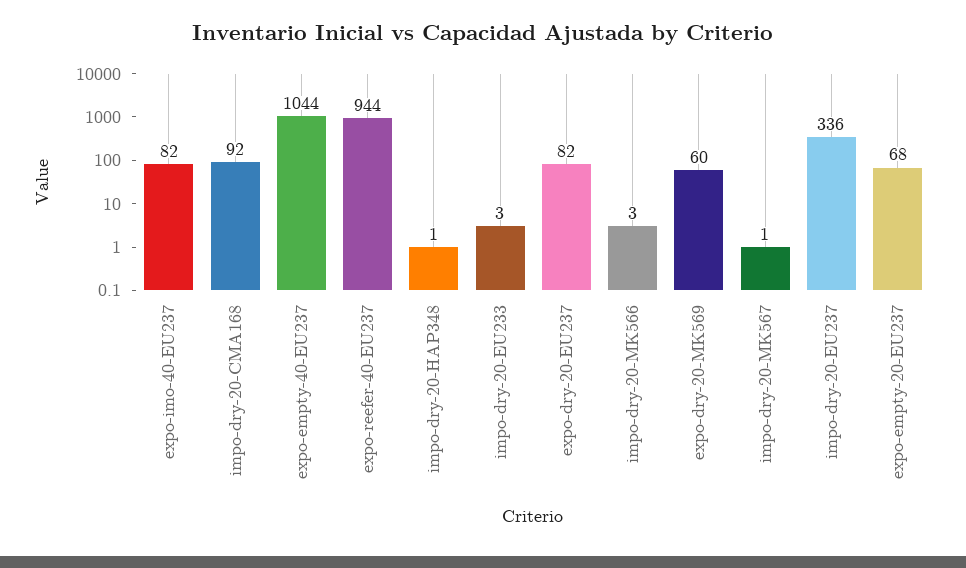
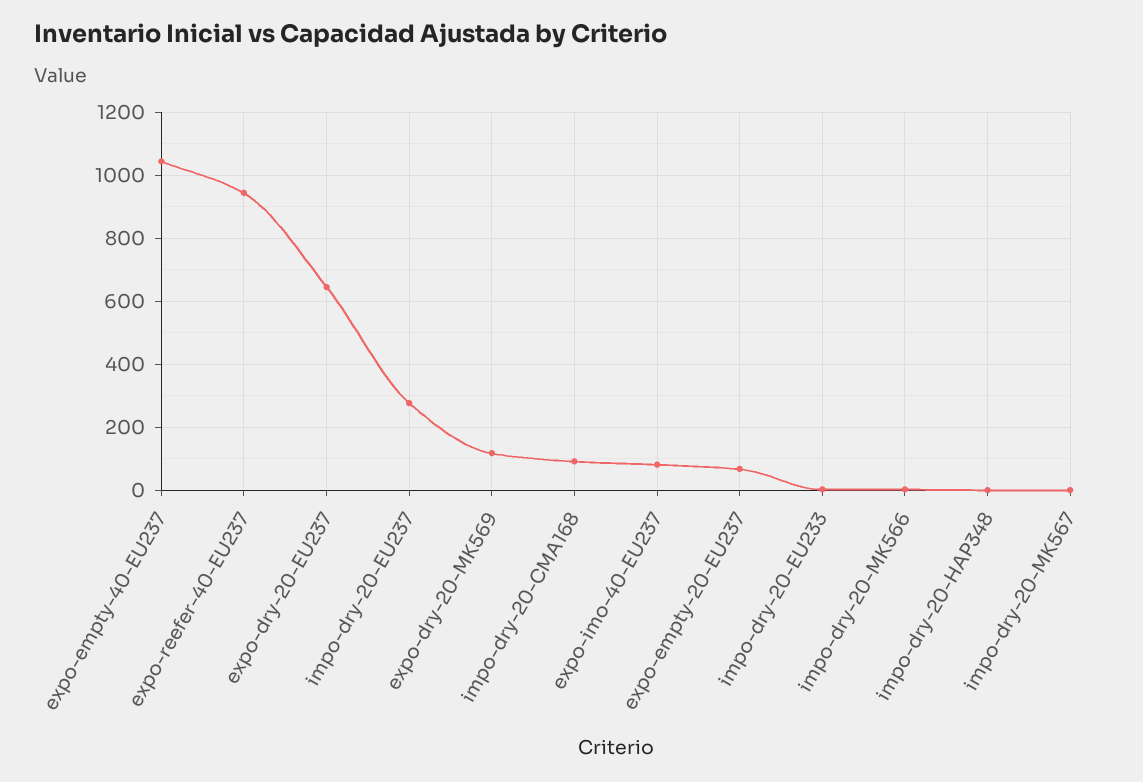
  {
    "expo-imo-40-EU237": 82,
    "impo-dry-20-CMA168": 92,
    "expo-empty-40-EU237": 1044,
    "expo-reefer-40-EU237": 944,
    "impo-dry-20-HAP348": 1,
    "impo-dry-20-EU233": 3,
-   "expo-dry-20-EU237": 82,
+   "expo-dry-20-EU237": 640,
    "impo-dry-20-MK566": 3,
-   "expo-dry-20-MK569": 60,
+   "expo-dry-20-MK569": 120,
    "impo-dry-20-MK567": 1,
-   "impo-dry-20-EU237": 336,
+   "impo-dry-20-EU237": 280,
    "expo-empty-20-EU237": 68
  }

